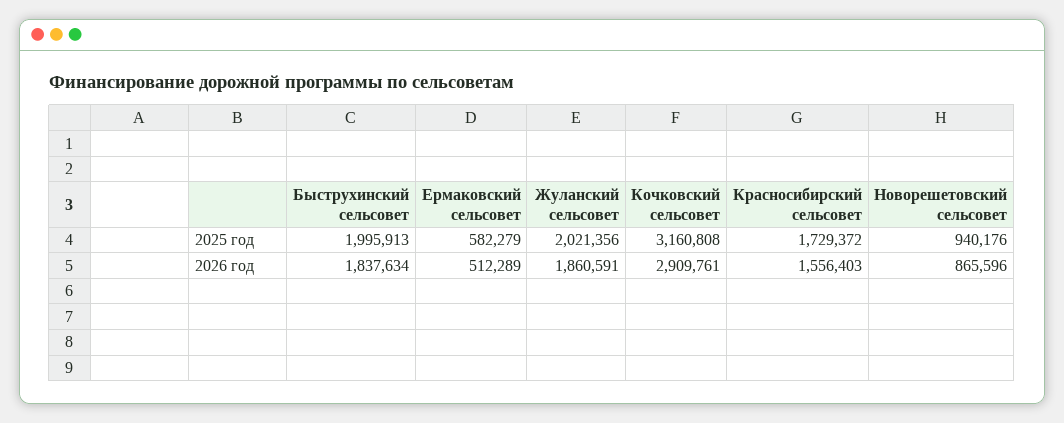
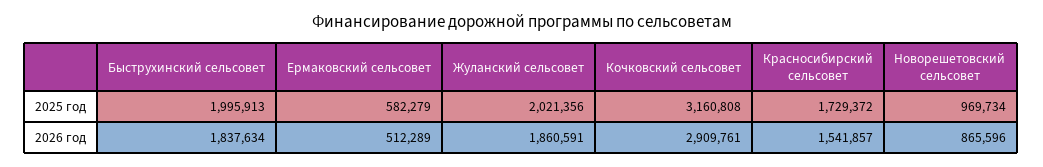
  {
    "Быструхинский сельсовет": {
      "2025 год": 1995913,
      "2026 год": 1837634
    },
    "Ермаковский сельсовет": {
      "2025 год": 582279,
      "2026 год": 512289
    },
    "Жуланский сельсовет": {
      "2025 год": 2021356,
      "2026 год": 1860591
    },
    "Кочковский сельсовет": {
      "2025 год": 3160808,
      "2026 год": 2909761
    },
    "Красносибирский сельсовет": {
      "2025 год": 1729372,
-     "2026 год": 1556403
+     "2026 год": 1541857
    },
    "Новорешетовский сельсовет": {
-     "2025 год": 940176,
+     "2025 год": 969734,
      "2026 год": 865596
    }
  }

